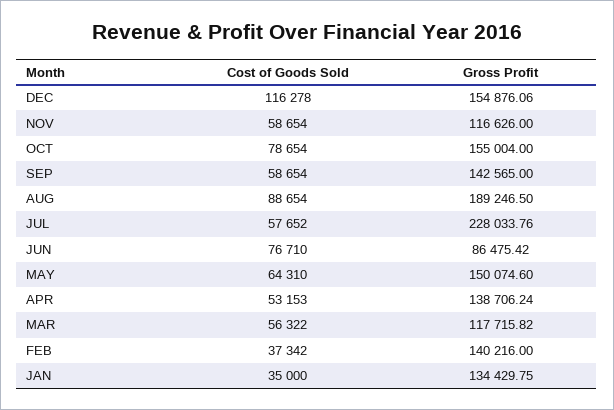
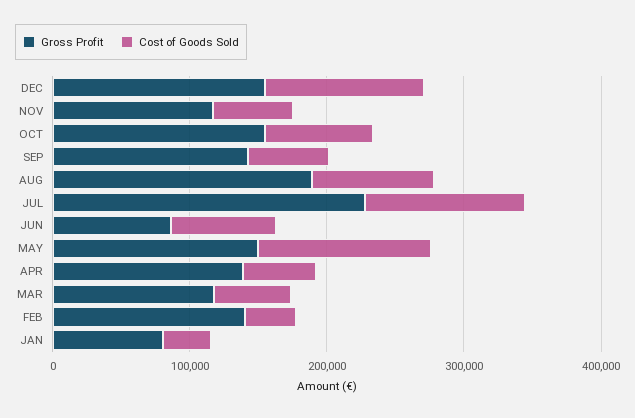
  {
    "Cost of Goods Sold": {
      "DEC": 116278,
      "NOV": 58654,
      "OCT": 78654,
      "SEP": 58654,
      "AUG": 88654,
-     "JUL": 57652,
+     "JUL": 120000,
      "JUN": 76710,
-     "MAY": 64310,
+     "MAY": 120000,
      "APR": 53153,
      "MAR": 56322,
      "FEB": 37342,
      "JAN": 35000
    },
    "Gross Profit": {
      "DEC": 154876.06,
      "NOV": 116626,
      "OCT": 155004,
      "SEP": 142565,
      "AUG": 189246.5,
      "JUL": 228033.76,
      "JUN": 86475.42,
      "MAY": 150074.6,
      "APR": 138706.24,
      "MAR": 117715.82,
      "FEB": 140216,
-     "JAN": 134429.75
+     "JAN": 80000
    }
  }

